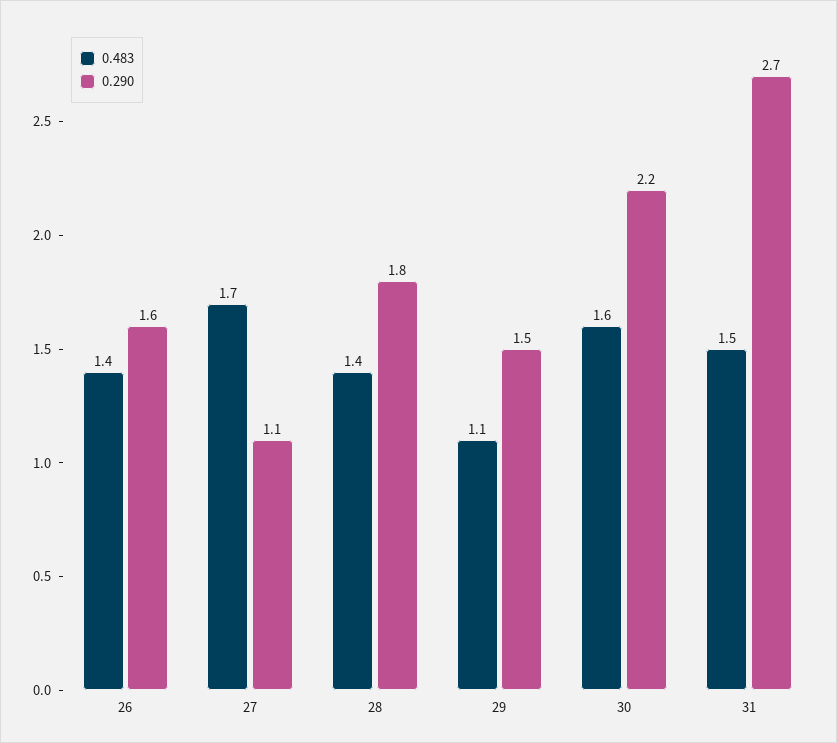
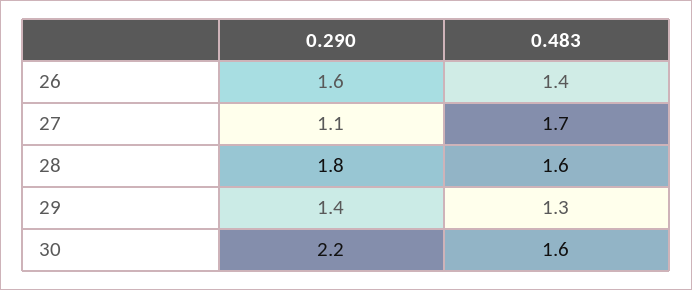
  {
    "0.483": {
      "26": 1.4,
      "27": 1.7,
-     "28": 1.4,
+     "28": 1.6,
-     "29": 1.1,
+     "29": 1.3,
-     "30": 1.6,
+     "30": 1.6
-     "31": 1.5
    },
    "0.290": {
      "26": 1.6,
      "27": 1.1,
      "28": 1.8,
-     "29": 1.5,
+     "29": 1.4,
-     "30": 2.2,
+     "30": 2.2
-     "31": 2.7
    }
  }

